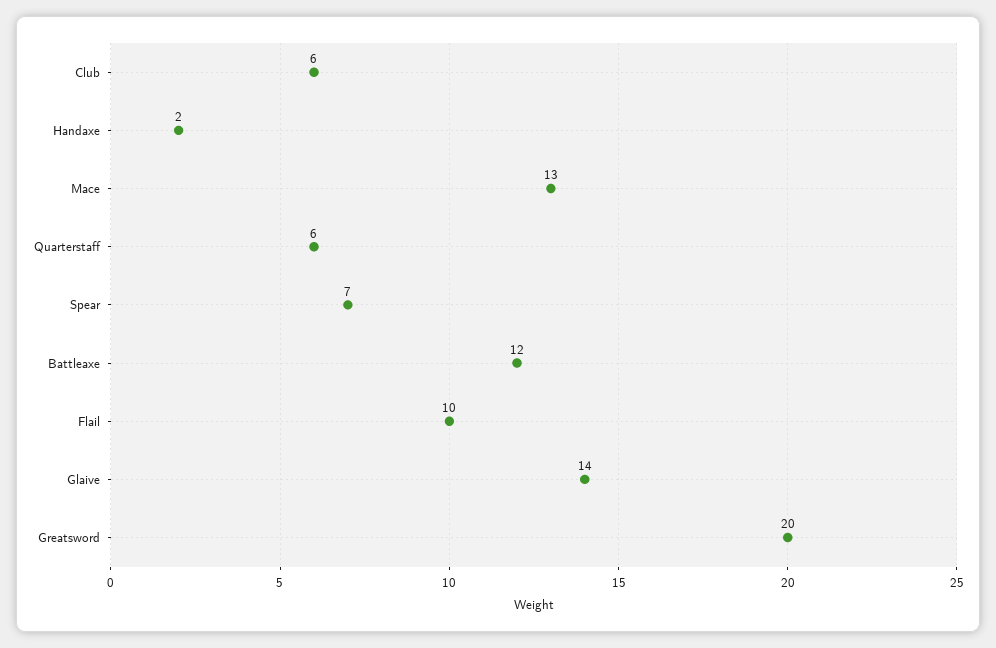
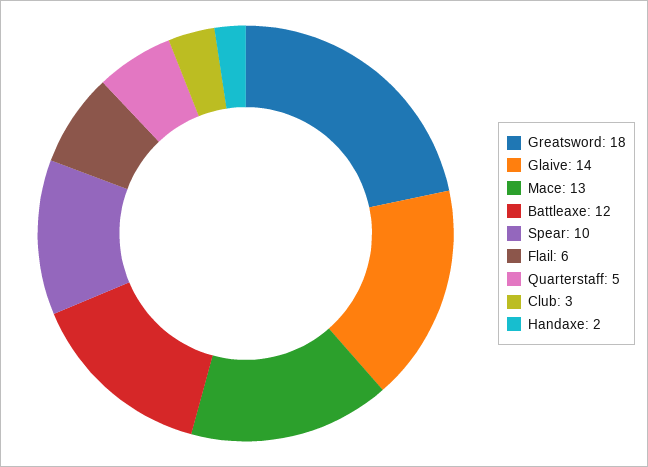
  {
-   "Club": 6,
+   "Club": 3,
    "Handaxe": 2,
    "Mace": 13,
-   "Quarterstaff": 6,
+   "Quarterstaff": 5,
-   "Spear": 7,
+   "Spear": 10,
    "Battleaxe": 12,
-   "Flail": 10,
+   "Flail": 6,
    "Glaive": 14,
-   "Greatsword": 20
+   "Greatsword": 18
  }

